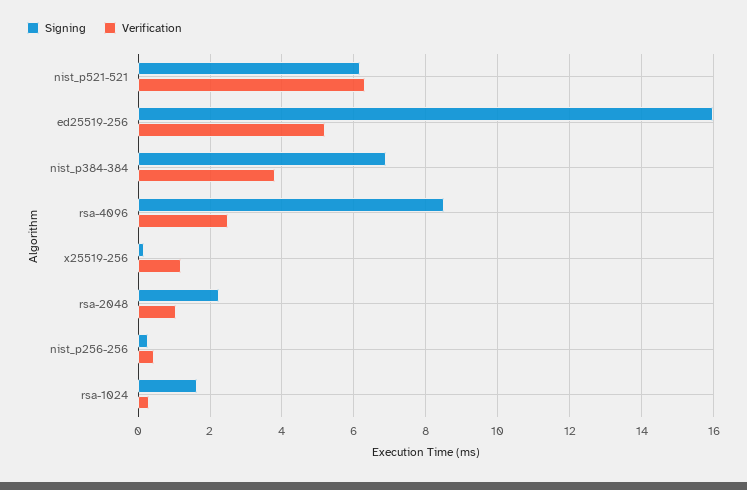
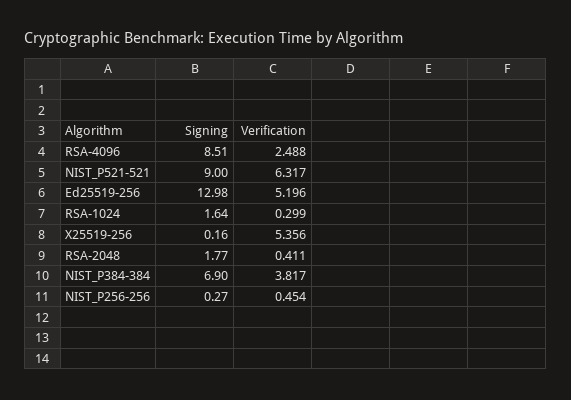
  {
    "Signing": {
-     "nist_p521-521": 6.2,
+     "nist_p521-521": 9,
-     "ed25519-256": 16,
+     "ed25519-256": 12.98,
      "nist_p384-384": 6.9,
      "rsa-4096": 8.51,
      "x25519-256": 0.16,
-     "rsa-2048": 2.2,
+     "rsa-2048": 1.77,
      "nist_p256-256": 0.27,
      "rsa-1024": 1.64
    },
    "Verification": {
      "nist_p521-521": 6.317,
      "ed25519-256": 5.196,
      "nist_p384-384": 3.817,
      "rsa-4096": 2.488,
-     "x25519-256": 1.2,
+     "x25519-256": 5.356,
-     "rsa-2048": 1,
+     "rsa-2048": 0.411,
      "nist_p256-256": 0.454,
      "rsa-1024": 0.299
    }
  }

